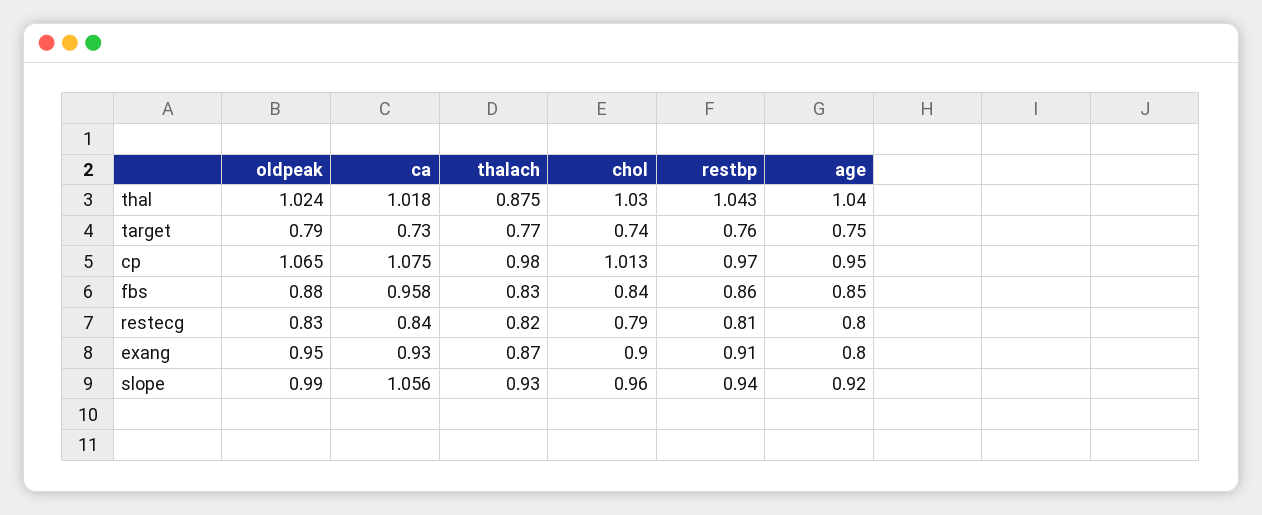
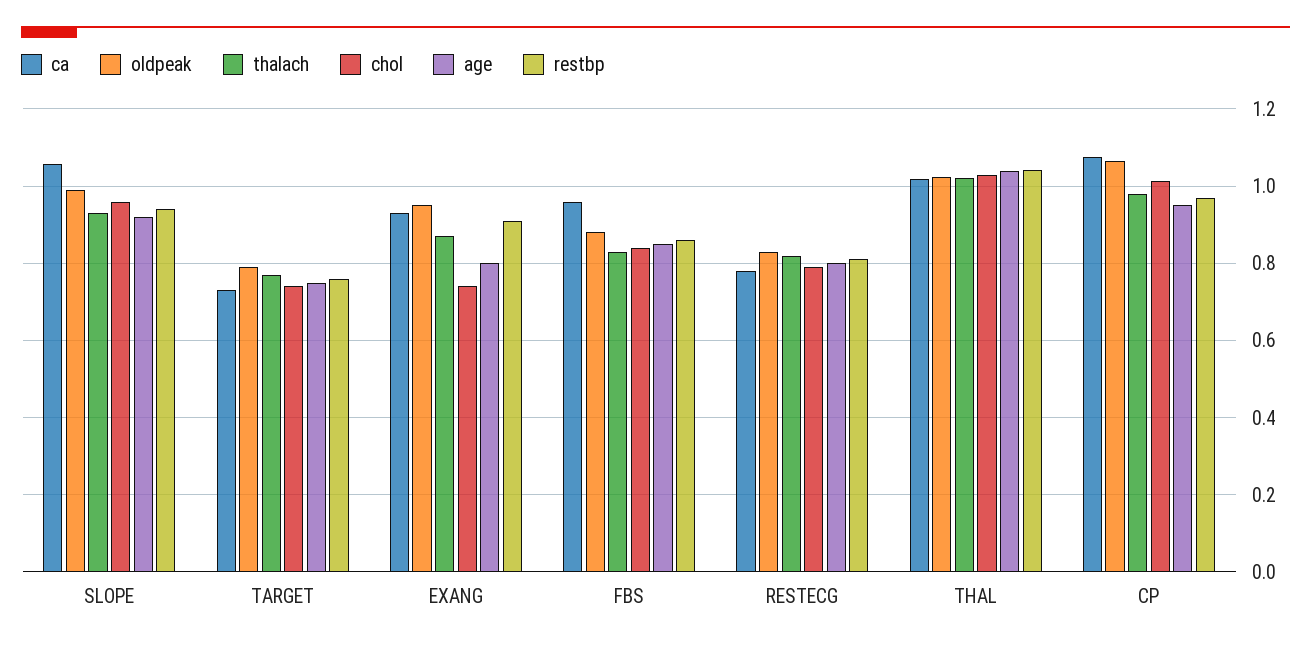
  {
    "oldpeak": {
      "thal": 1.024,
      "target": 0.79,
      "cp": 1.065,
      "fbs": 0.88,
      "restecg": 0.83,
      "exang": 0.95,
      "slope": 0.99
    },
    "ca": {
      "thal": 1.018,
      "target": 0.73,
      "cp": 1.075,
      "fbs": 0.958,
-     "restecg": 0.84,
+     "restecg": 0.78,
      "exang": 0.93,
      "slope": 1.056
    },
    "thalach": {
-     "thal": 0.875,
+     "thal": 1.02,
      "target": 0.77,
      "cp": 0.98,
      "fbs": 0.83,
      "restecg": 0.82,
      "exang": 0.87,
      "slope": 0.93
    },
    "chol": {
      "thal": 1.03,
      "target": 0.74,
      "cp": 1.013,
      "fbs": 0.84,
      "restecg": 0.79,
-     "exang": 0.9,
+     "exang": 0.74,
      "slope": 0.96
    },
    "restbp": {
      "thal": 1.043,
      "target": 0.76,
      "cp": 0.97,
      "fbs": 0.86,
      "restecg": 0.81,
      "exang": 0.91,
      "slope": 0.94
    },
    "age": {
      "thal": 1.04,
      "target": 0.75,
      "cp": 0.95,
      "fbs": 0.85,
      "restecg": 0.8,
      "exang": 0.8,
      "slope": 0.92
    }
  }

